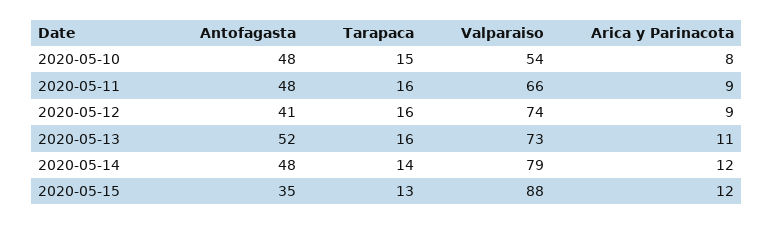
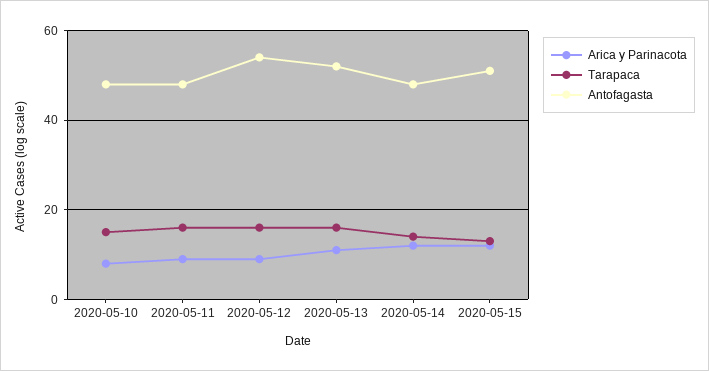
  {
    "Antofagasta": {
      "2020-05-10": 48,
      "2020-05-11": 48,
-     "2020-05-12": 41,
+     "2020-05-12": 55,
      "2020-05-13": 52,
      "2020-05-14": 48,
-     "2020-05-15": 35
+     "2020-05-15": 50
    },
    "Tarapaca": {
      "2020-05-10": 15,
      "2020-05-11": 16,
      "2020-05-12": 16,
      "2020-05-13": 16,
      "2020-05-14": 14,
      "2020-05-15": 13
    },
-   "Valparaiso": {
-     "2020-05-10": 54,
-     "2020-05-11": 66,
-     "2020-05-12": 74,
-     "2020-05-13": 73,
-     "2020-05-14": 79,
-     "2020-05-15": 88
-   },
    "Arica y Parinacota": {
      "2020-05-10": 8,
      "2020-05-11": 9,
      "2020-05-12": 9,
      "2020-05-13": 11,
      "2020-05-14": 12,
      "2020-05-15": 12
    }
  }

